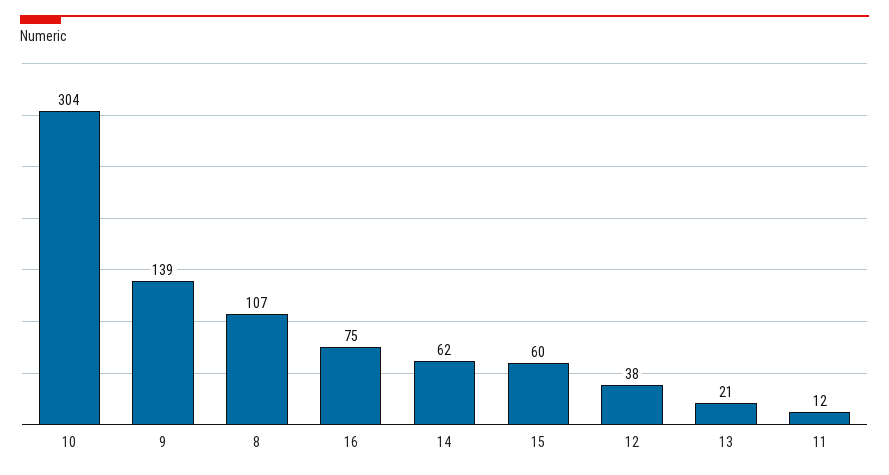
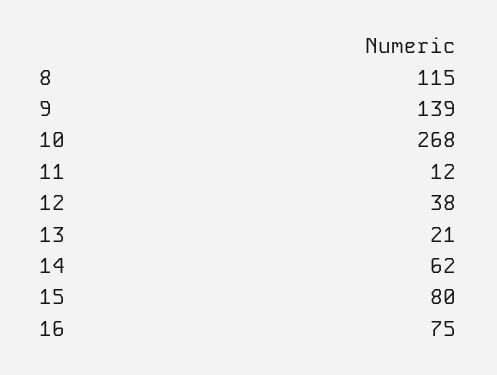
  {
-   "10": 304,
+   "10": 268,
    "9": 139,
-   "8": 107,
+   "8": 115,
    "16": 75,
    "14": 62,
-   "15": 60,
+   "15": 80,
    "12": 38,
    "13": 21,
    "11": 12
  }

